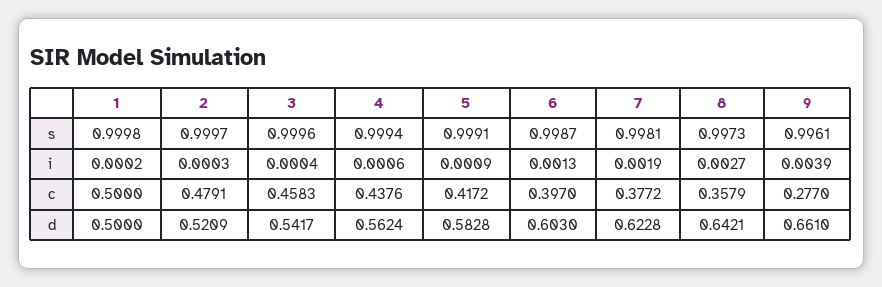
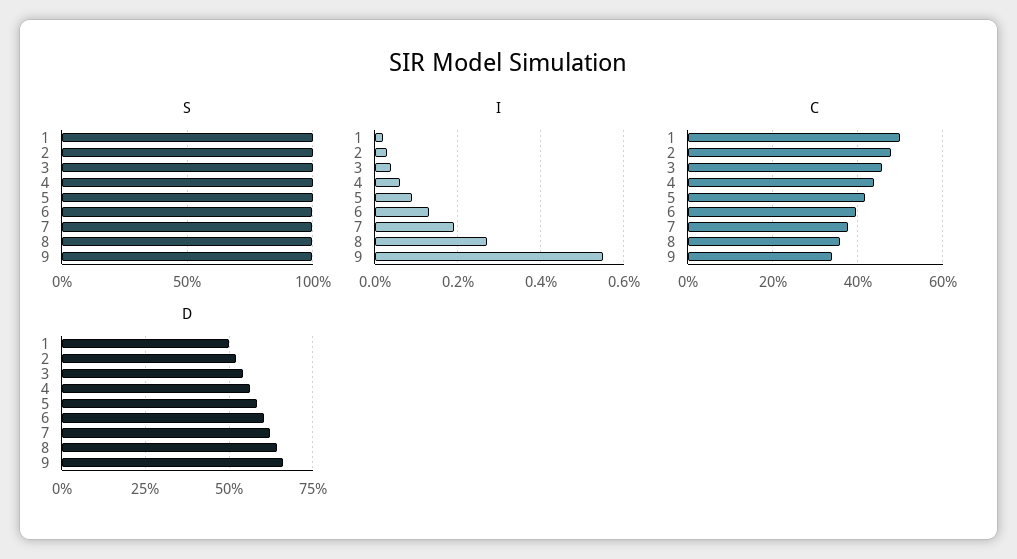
  {
    "s": {
      "1": 0.9998,
      "2": 0.9997,
      "3": 0.9996,
      "4": 0.9994,
      "5": 0.9991,
      "6": 0.9987,
      "7": 0.9981,
      "8": 0.9973,
      "9": 0.9961
    },
    "i": {
      "1": 0.0002,
      "2": 0.0003,
      "3": 0.0004,
      "4": 0.0006,
      "5": 0.0009,
      "6": 0.0013,
      "7": 0.0019,
      "8": 0.0027,
-     "9": 0.0039
+     "9": 0.0055
    },
    "c": {
      "1": 0.5,
      "2": 0.4791,
      "3": 0.4583,
      "4": 0.4376,
      "5": 0.4172,
      "6": 0.397,
      "7": 0.3772,
      "8": 0.3579,
-     "9": 0.277
+     "9": 0.34
    },
    "d": {
      "1": 0.5,
      "2": 0.5209,
      "3": 0.5417,
      "4": 0.5624,
      "5": 0.5828,
      "6": 0.603,
      "7": 0.6228,
      "8": 0.6421,
      "9": 0.661
    }
  }

